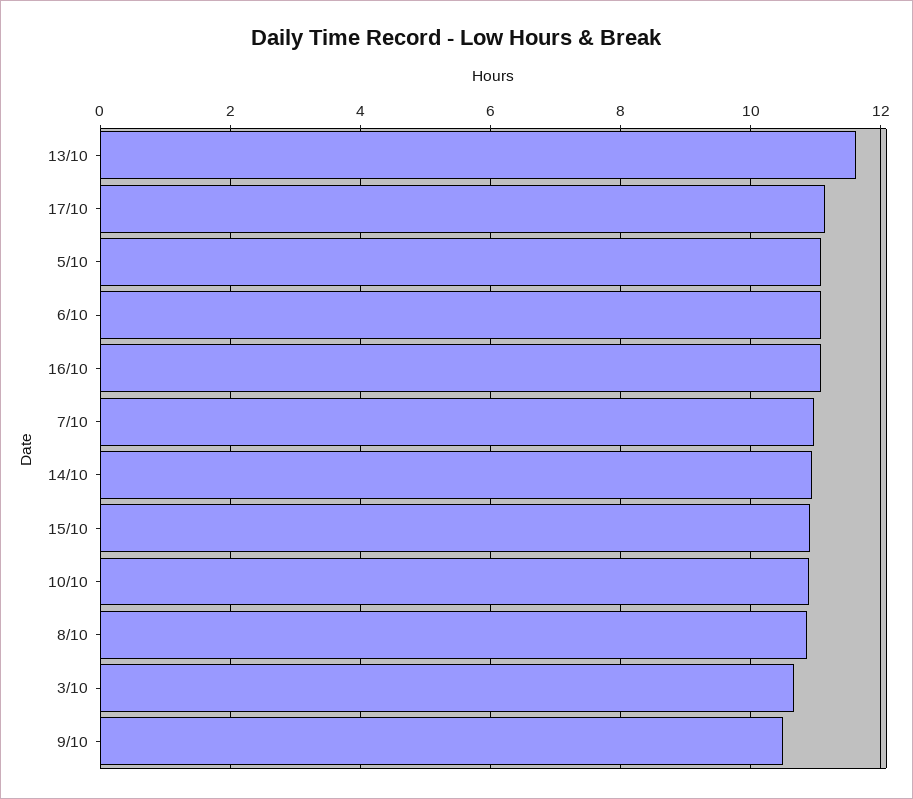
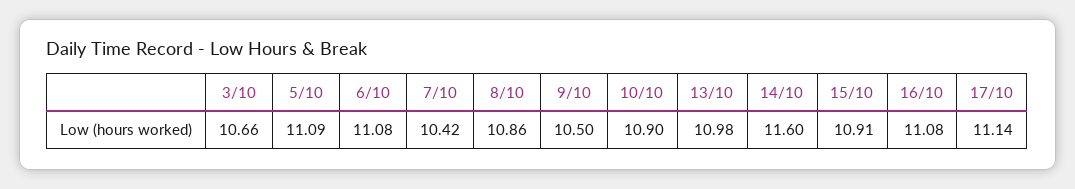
  {
-   "13/10": 11.6,
+   "13/10": 10.98,
    "17/10": 11.14,
    "5/10": 11.09,
    "6/10": 11.08,
    "16/10": 11.08,
-   "7/10": 11,
+   "7/10": 10.42,
-   "14/10": 11,
+   "14/10": 11.6,
    "15/10": 10.91,
    "10/10": 10.9,
    "8/10": 10.86,
    "3/10": 10.66,
    "9/10": 10.5
  }

